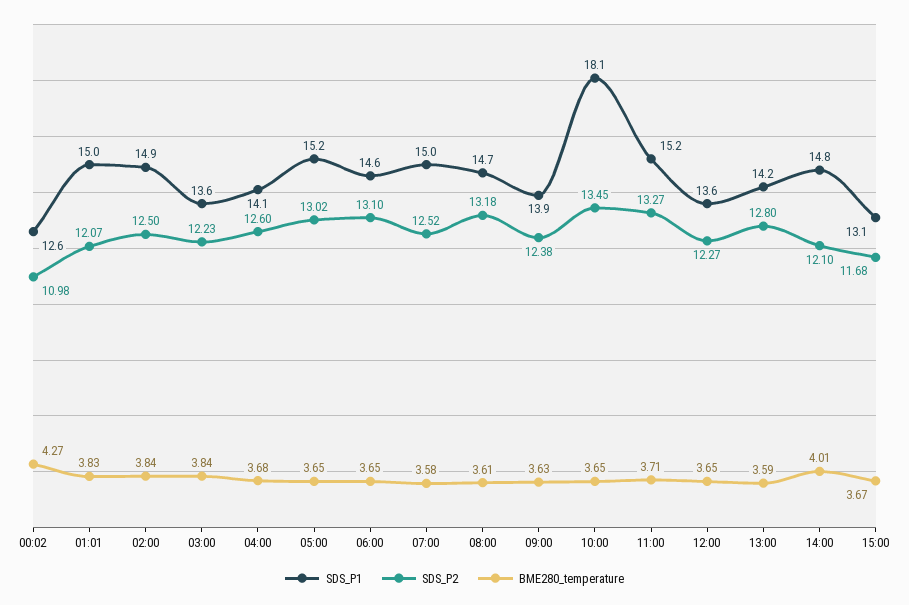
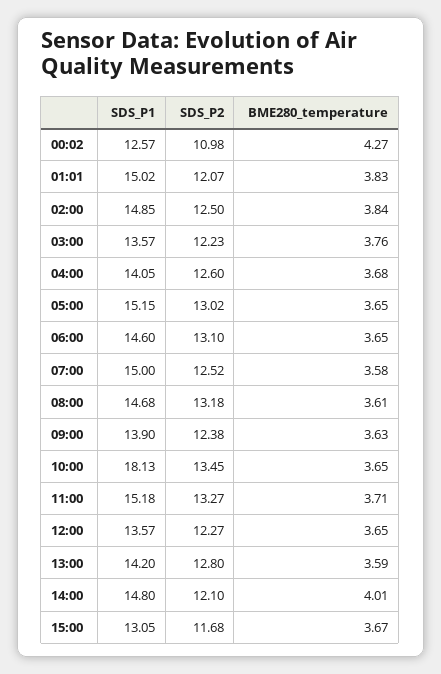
  {
    "SDS_P1": {
      "00:02": 12.57,
      "01:01": 15.02,
      "02:00": 14.85,
      "03:00": 13.57,
      "04:00": 14.05,
      "05:00": 15.15,
      "06:00": 14.6,
      "07:00": 15,
      "08:00": 14.68,
      "09:00": 13.9,
      "10:00": 18.13,
      "11:00": 15.18,
      "12:00": 13.57,
      "13:00": 14.2,
      "14:00": 14.8,
      "15:00": 13.05
    },
    "SDS_P2": {
      "00:02": 10.98,
      "01:01": 12.07,
      "02:00": 12.5,
      "03:00": 12.23,
      "04:00": 12.6,
      "05:00": 13.02,
      "06:00": 13.1,
      "07:00": 12.52,
      "08:00": 13.18,
      "09:00": 12.38,
      "10:00": 13.45,
      "11:00": 13.27,
      "12:00": 12.27,
      "13:00": 12.8,
      "14:00": 12.1,
      "15:00": 11.68
    },
    "BME280_temperature": {
      "00:02": 4.27,
      "01:01": 3.83,
      "02:00": 3.84,
-     "03:00": 3.84,
+     "03:00": 3.76,
      "04:00": 3.68,
      "05:00": 3.65,
      "06:00": 3.65,
      "07:00": 3.58,
      "08:00": 3.61,
      "09:00": 3.63,
      "10:00": 3.65,
      "11:00": 3.71,
      "12:00": 3.65,
      "13:00": 3.59,
      "14:00": 4.01,
      "15:00": 3.67
    }
  }

